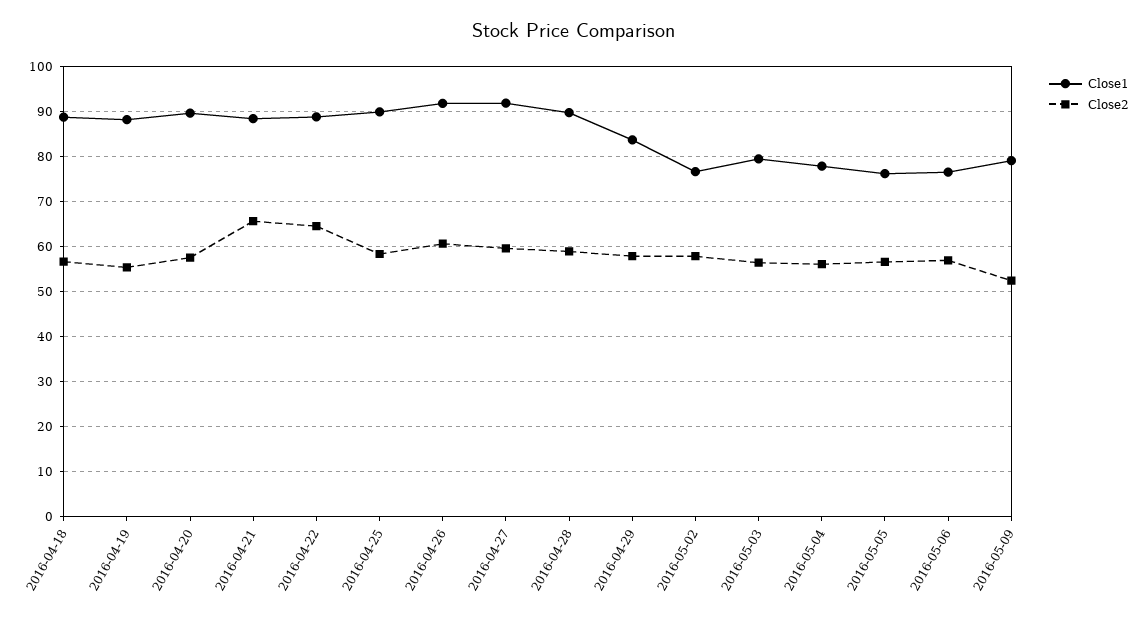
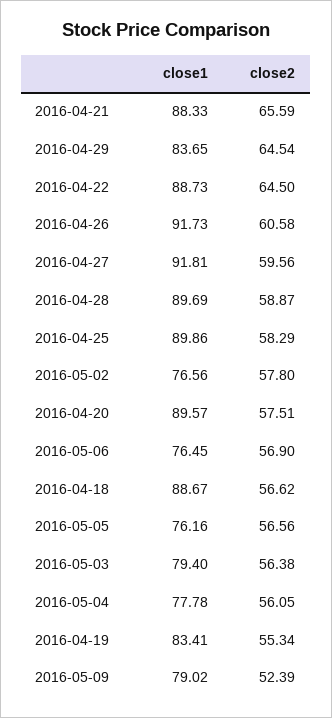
  {
    "Close1": {
      "2016-04-18": 88.67,
-     "2016-04-19": 88,
+     "2016-04-19": 83.41,
      "2016-04-20": 89.57,
      "2016-04-21": 88.33,
      "2016-04-22": 88.73,
      "2016-04-25": 89.86,
      "2016-04-26": 91.73,
      "2016-04-27": 91.81,
      "2016-04-28": 89.69,
      "2016-04-29": 83.65,
      "2016-05-02": 76.56,
      "2016-05-03": 79.4,
      "2016-05-04": 77.78,
      "2016-05-05": 76.16,
      "2016-05-06": 76.45,
      "2016-05-09": 79.02
    },
    "Close2": {
      "2016-04-18": 56.62,
      "2016-04-19": 55.34,
      "2016-04-20": 57.51,
      "2016-04-21": 65.59,
      "2016-04-22": 64.5,
      "2016-04-25": 58.29,
      "2016-04-26": 60.58,
      "2016-04-27": 59.56,
      "2016-04-28": 58.87,
-     "2016-04-29": 58,
+     "2016-04-29": 64.54,
      "2016-05-02": 57.8,
      "2016-05-03": 56.38,
      "2016-05-04": 56.05,
      "2016-05-05": 56.56,
      "2016-05-06": 56.9,
      "2016-05-09": 52.39
    }
  }

